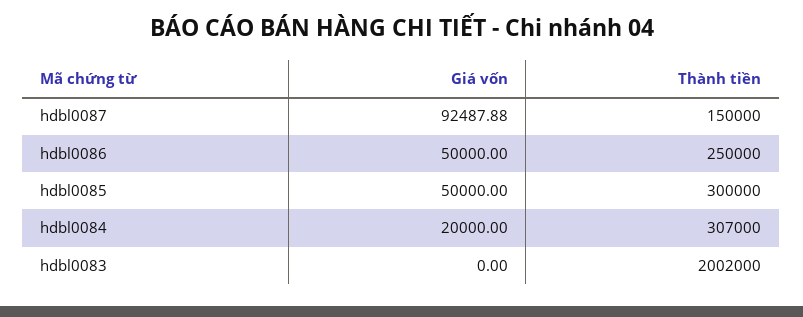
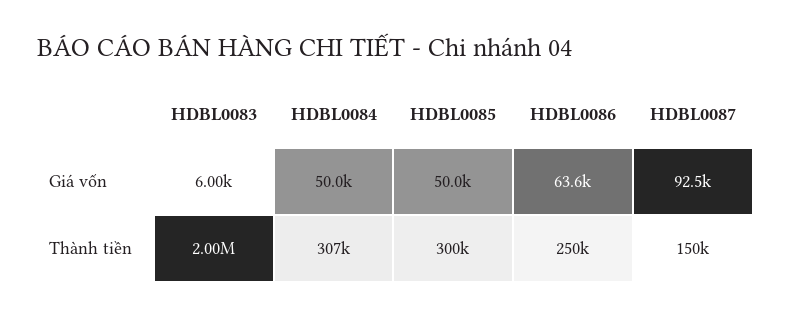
  {
    "Giá vốn": {
      "hdbl0087": 92487.88,
-     "hdbl0086": 50000,
+     "hdbl0086": 63600,
      "hdbl0085": 50000,
-     "hdbl0084": 20000,
+     "hdbl0084": 50000,
-     "hdbl0083": 0
+     "hdbl0083": 6000
    },
    "Thành tiền": {
      "hdbl0087": 150000,
      "hdbl0086": 250000,
      "hdbl0085": 300000,
      "hdbl0084": 307000,
-     "hdbl0083": 2002000
+     "hdbl0083": 2000000
    }
  }

